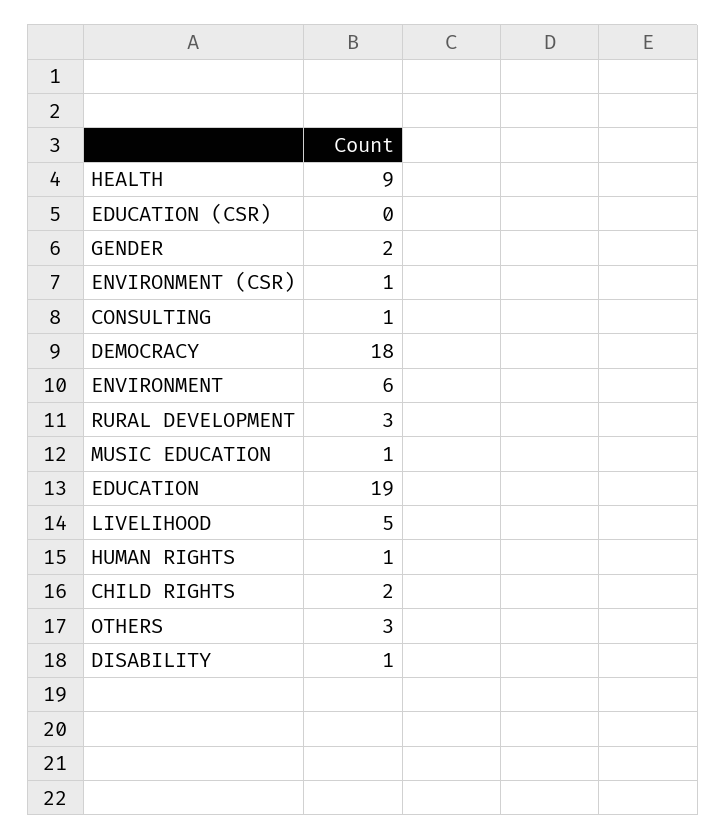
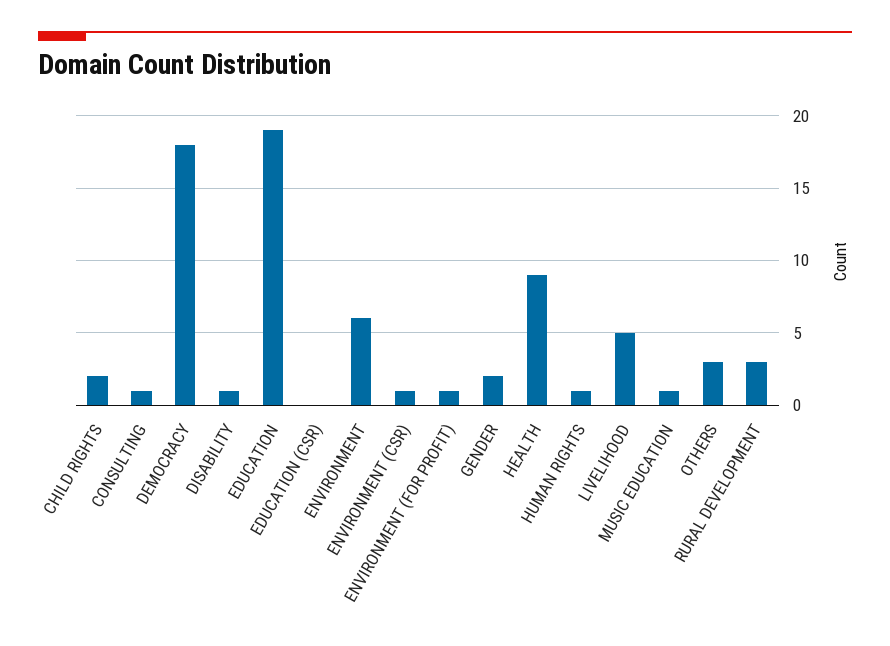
  {
    "HEALTH": 9,
    "EDUCATION (CSR)": 0,
    "GENDER": 2,
    "ENVIRONMENT (CSR)": 1,
    "CONSULTING": 1,
    "DEMOCRACY": 18,
    "ENVIRONMENT": 6,
    "RURAL DEVELOPMENT": 3,
    "MUSIC EDUCATION": 1,
    "EDUCATION": 19,
    "LIVELIHOOD": 5,
    "HUMAN RIGHTS": 1,
    "CHILD RIGHTS": 2,
    "OTHERS": 3,
-   "DISABILITY": 1
+   "DISABILITY": 1,
+   "ENVIRONMENT (FOR PROFIT)": 1
  }

